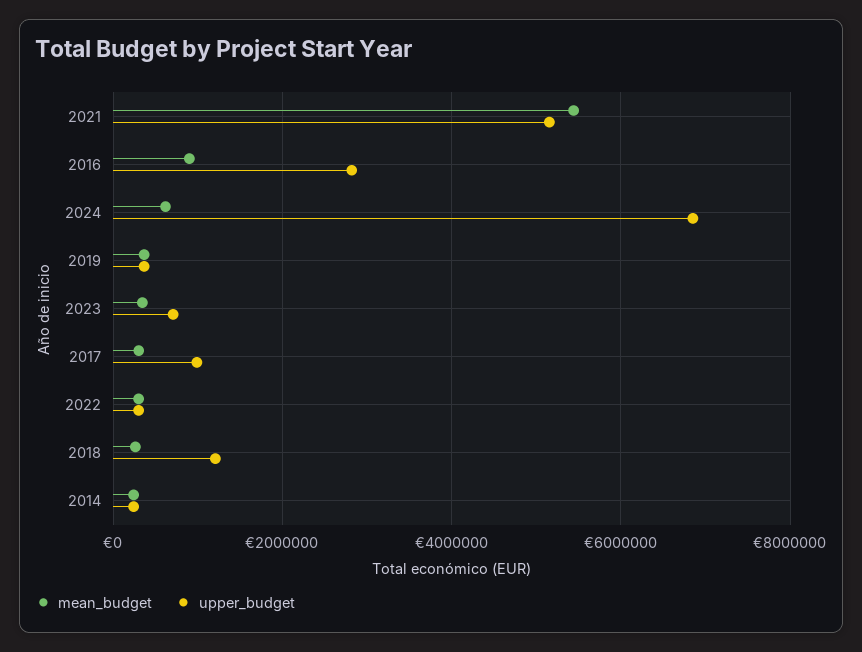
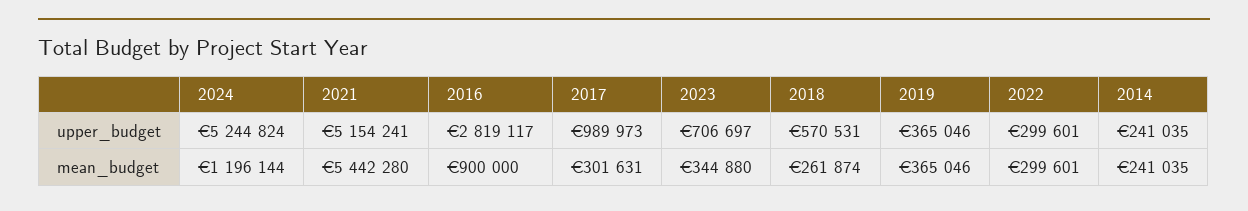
  {
    "mean_budget": {
      "2021": 5442280,
      "2016": 900000,
-     "2024": 600000,
+     "2024": 1196144,
      "2019": 365046,
      "2023": 344880,
      "2017": 301631,
      "2022": 299601,
      "2018": 261874,
      "2014": 241035
    },
    "upper_budget": {
      "2021": 5154241,
      "2016": 2819117,
-     "2024": 6800000,
+     "2024": 5244824,
      "2019": 365046,
      "2023": 706697,
      "2017": 989973,
      "2022": 299601,
-     "2018": 1200000,
+     "2018": 570531,
      "2014": 241035
    }
  }

